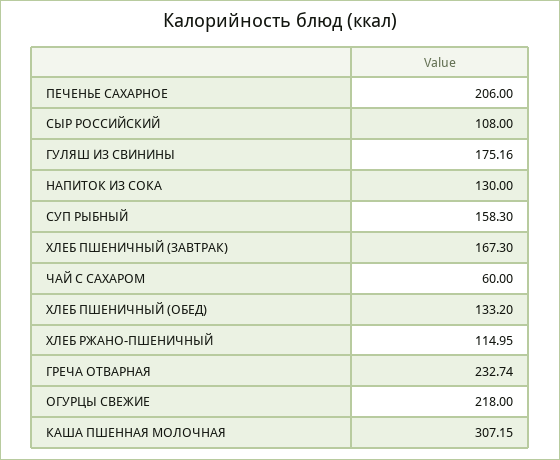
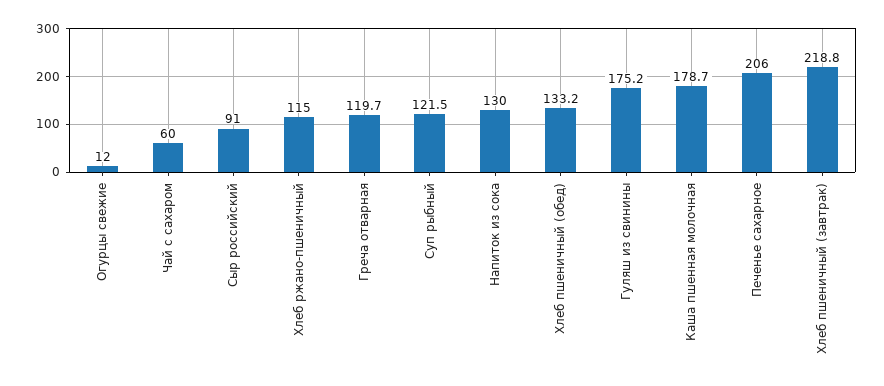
  {
    "ПЕЧЕНЬЕ САХАРНОЕ": 206,
-   "СЫР РОССИЙСКИЙ": 108,
+   "СЫР РОССИЙСКИЙ": 91,
    "ГУЛЯШ ИЗ СВИНИНЫ": 175.16,
    "НАПИТОК ИЗ СОКА": 130,
-   "СУП РЫБНЫЙ": 158.3,
+   "СУП РЫБНЫЙ": 121.5,
-   "ХЛЕБ ПШЕНИЧНЫЙ (ЗАВТРАК)": 167.3,
+   "ХЛЕБ ПШЕНИЧНЫЙ (ЗАВТРАК)": 218.8,
    "ЧАЙ С САХАРОМ": 60,
    "ХЛЕБ ПШЕНИЧНЫЙ (ОБЕД)": 133.2,
    "ХЛЕБ РЖАНО-ПШЕНИЧНЫЙ": 114.95,
-   "ГРЕЧА ОТВАРНАЯ": 232.74,
+   "ГРЕЧА ОТВАРНАЯ": 119.7,
-   "ОГУРЦЫ СВЕЖИЕ": 218,
+   "ОГУРЦЫ СВЕЖИЕ": 12,
-   "КАША ПШЕННАЯ МОЛОЧНАЯ": 307.15
+   "КАША ПШЕННАЯ МОЛОЧНАЯ": 178.7
  }

